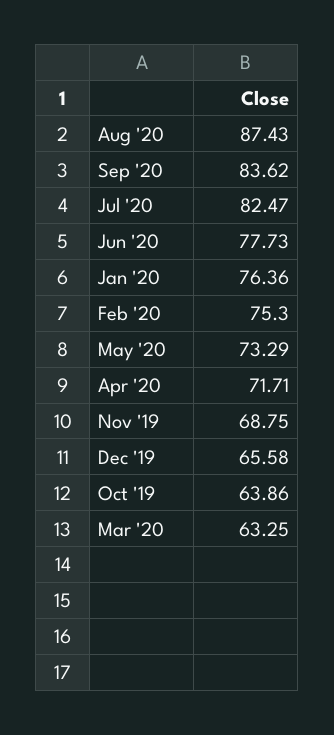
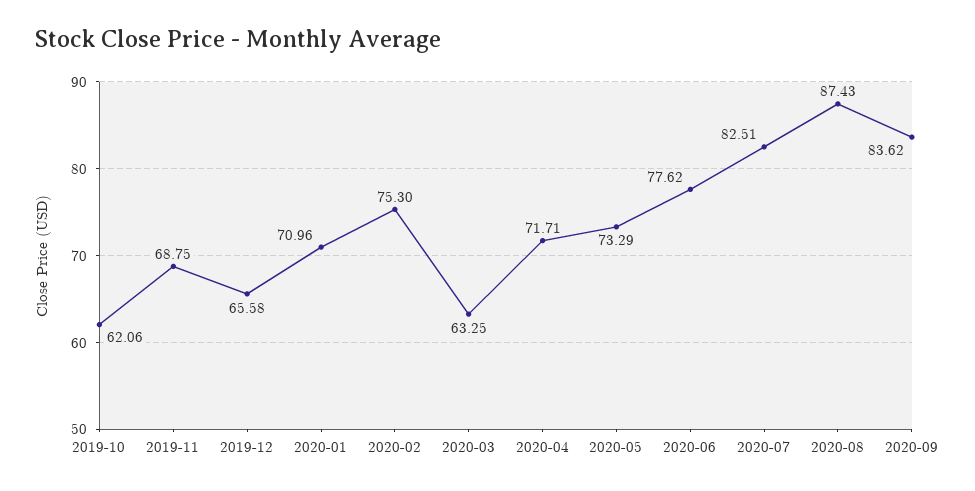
  {
    "Aug '20": 87.43,
    "Sep '20": 83.62,
-   "Jul '20": 82.47,
+   "Jul '20": 82.51,
-   "Jun '20": 77.73,
+   "Jun '20": 77.62,
-   "Jan '20": 76.36,
+   "Jan '20": 70.96,
    "Feb '20": 75.3,
    "May '20": 73.29,
    "Apr '20": 71.71,
    "Nov '19": 68.75,
    "Dec '19": 65.58,
-   "Oct '19": 63.86,
+   "Oct '19": 62.06,
    "Mar '20": 63.25
  }

